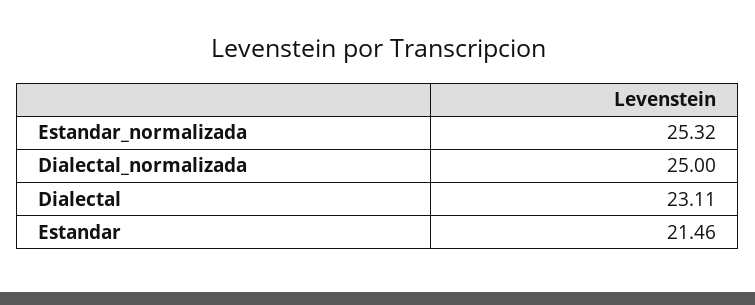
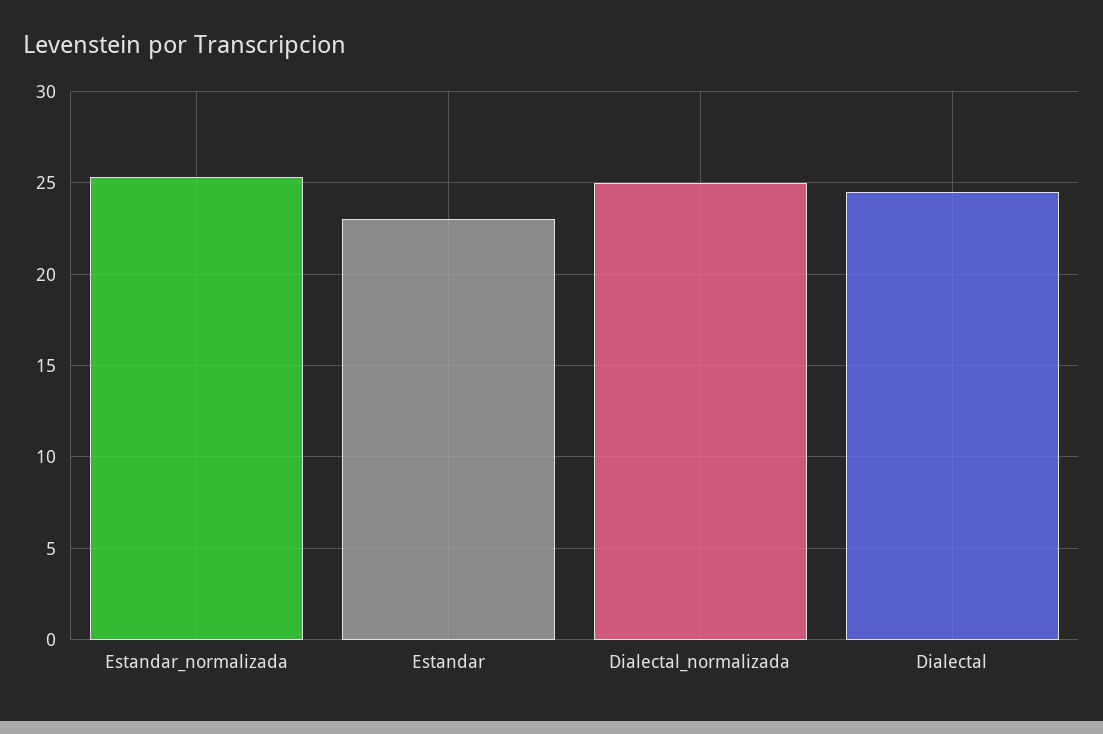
  {
    "Estandar_normalizada": 25.32,
    "Dialectal_normalizada": 25,
-   "Dialectal": 23.11,
+   "Dialectal": 24.5,
-   "Estandar": 21.46
+   "Estandar": 23
  }

